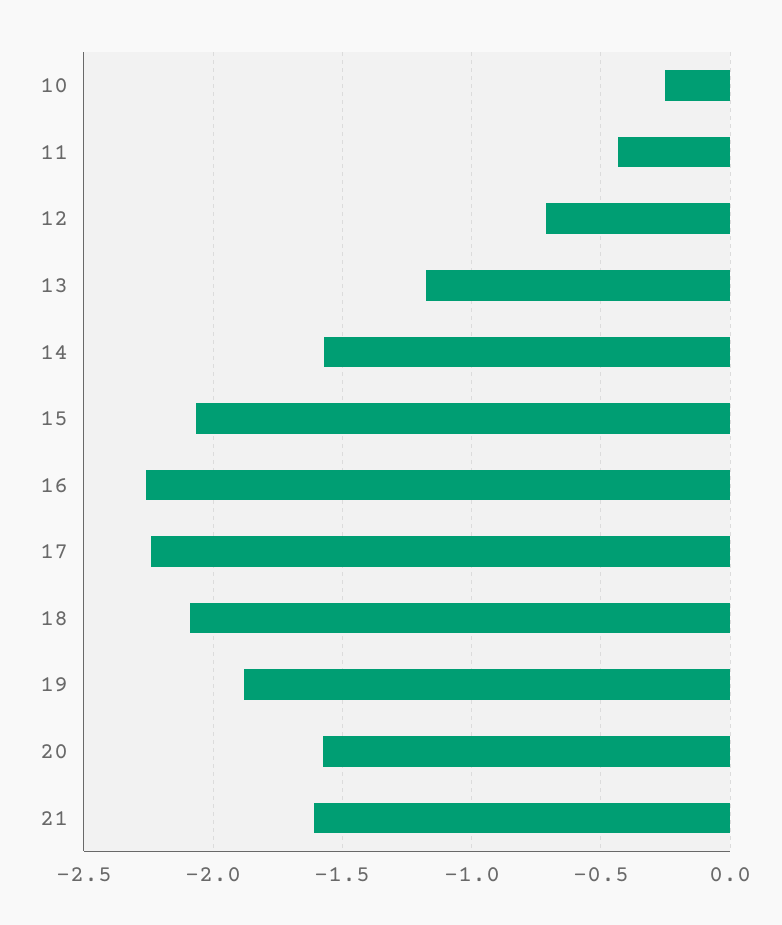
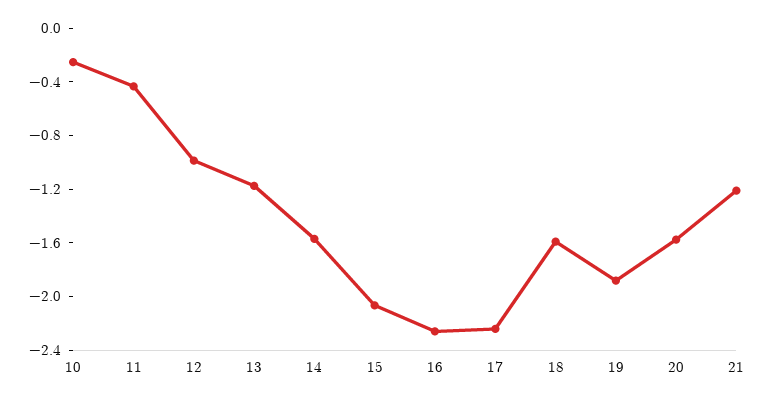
  {
    "10": -0.25,
    "11": -0.45,
-   "12": -0.7,
+   "12": -1,
    "13": -1.2,
    "14": -1.55,
    "15": -2.05,
    "16": -2.25,
    "17": -2.25,
-   "18": -2.1,
+   "18": -1.6,
    "19": -1.9,
    "20": -1.6,
-   "21": -1.6
+   "21": -1.2
  }

